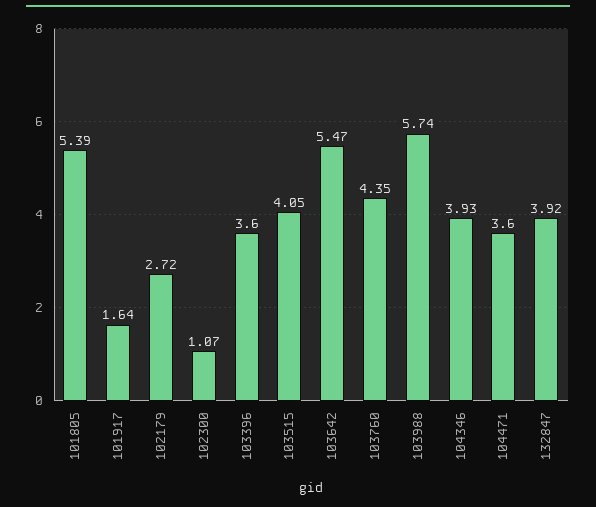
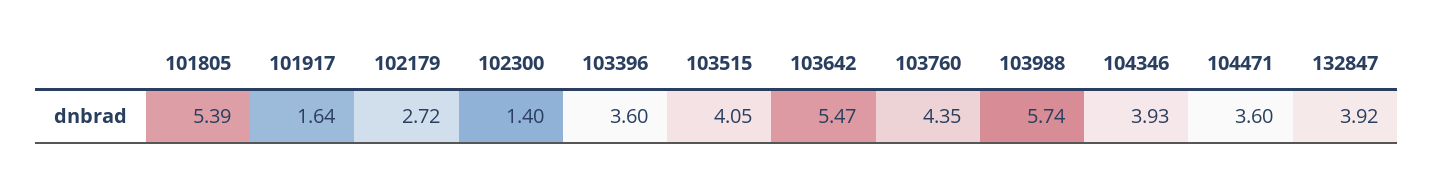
  {
    "101805": 5.39,
    "101917": 1.64,
    "102179": 2.72,
-   "102300": 1.07,
+   "102300": 1.4,
    "103396": 3.6,
    "103515": 4.05,
    "103642": 5.47,
    "103760": 4.35,
    "103988": 5.74,
    "104346": 3.93,
    "104471": 3.6,
    "132847": 3.92
  }

